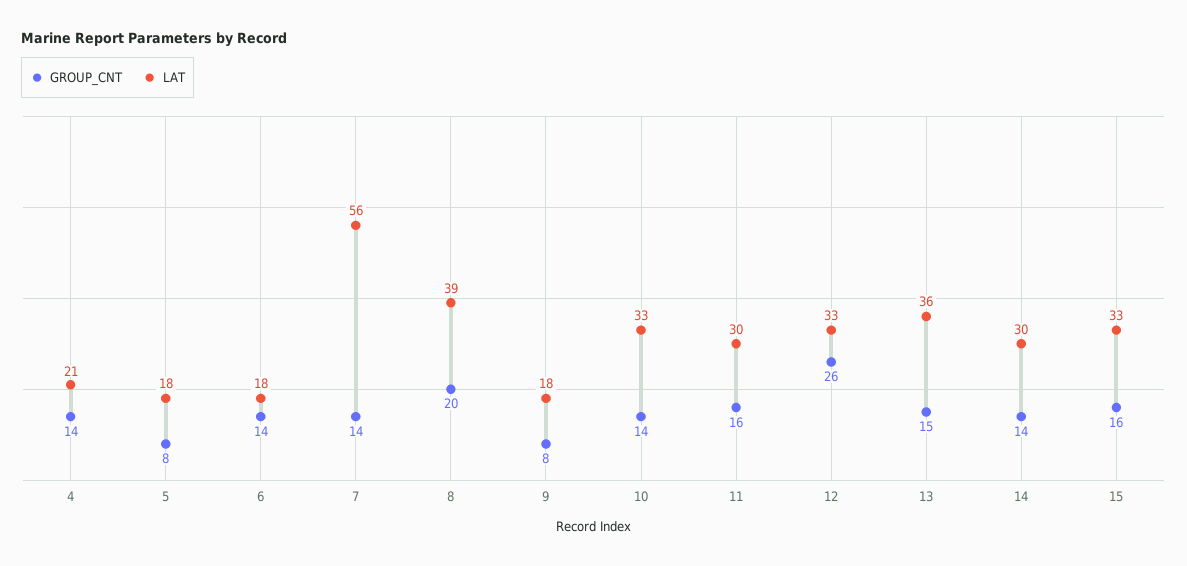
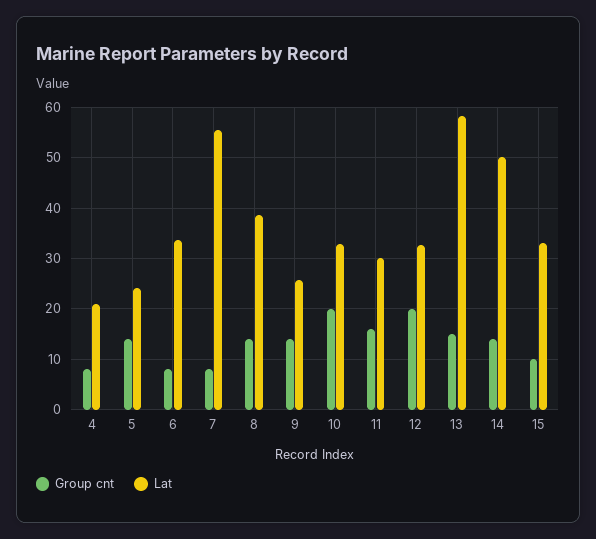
  {
    "GROUP_CNT": {
-     "4": 14,
+     "4": 8,
-     "5": 8,
+     "5": 14,
-     "6": 14,
+     "6": 8,
-     "7": 14,
+     "7": 8,
-     "8": 20,
+     "8": 14,
-     "9": 8,
+     "9": 14,
-     "10": 14,
+     "10": 20,
      "11": 16,
-     "12": 26,
+     "12": 20,
      "13": 15,
      "14": 14,
-     "15": 16
+     "15": 10
    },
    "LAT": {
      "4": 21,
-     "5": 18,
+     "5": 24,
-     "6": 18,
+     "6": 34,
      "7": 56,
      "8": 39,
-     "9": 18,
+     "9": 26,
      "10": 33,
      "11": 30,
      "12": 33,
-     "13": 36,
+     "13": 58,
-     "14": 30,
+     "14": 50,
      "15": 33
    }
  }

